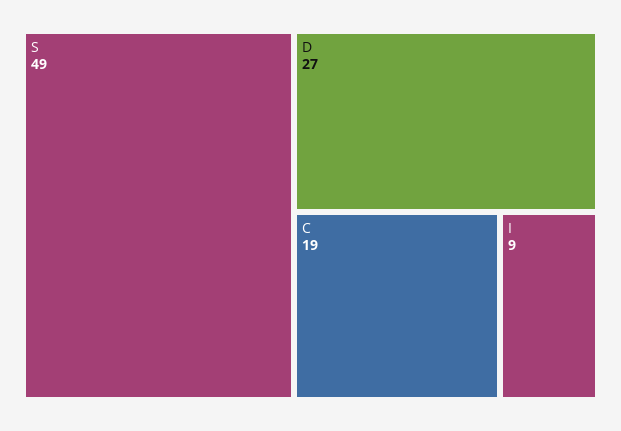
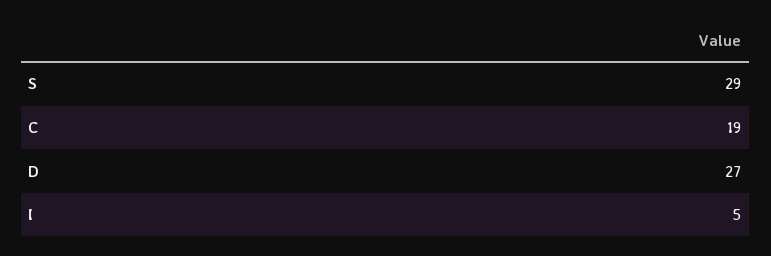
  {
-   "S": 49,
+   "S": 29,
    "D": 27,
    "C": 19,
-   "I": 9
+   "I": 5
  }

